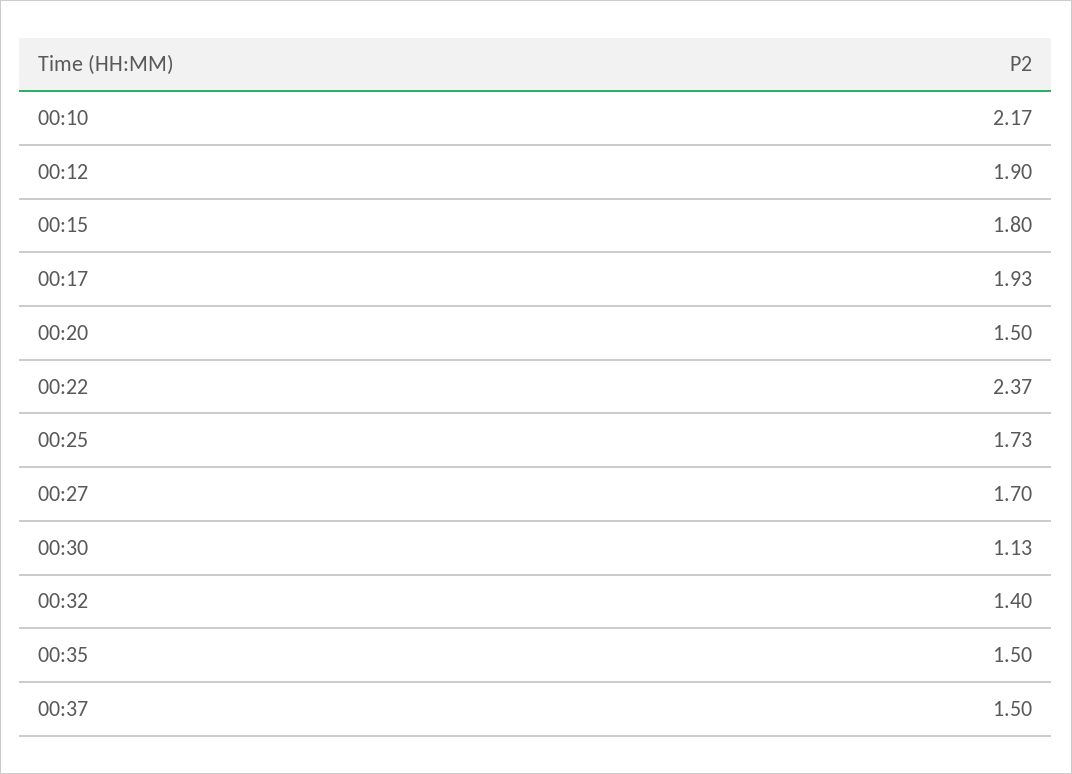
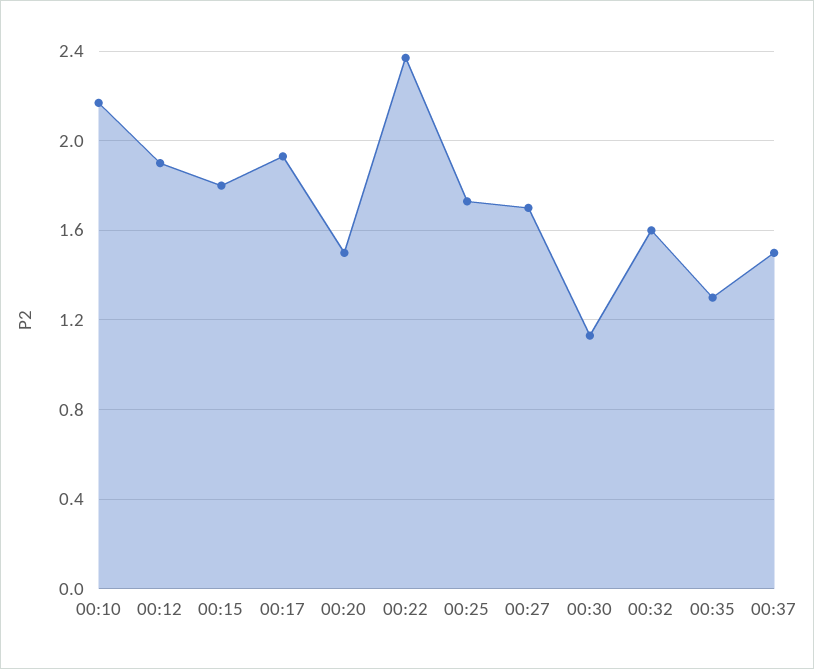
  {
    "00:10": 2.17,
    "00:12": 1.9,
    "00:15": 1.8,
    "00:17": 1.93,
    "00:20": 1.5,
    "00:22": 2.37,
    "00:25": 1.73,
    "00:27": 1.7,
    "00:30": 1.13,
-   "00:32": 1.4,
+   "00:32": 1.6,
-   "00:35": 1.5,
+   "00:35": 1.3,
    "00:37": 1.5
  }

